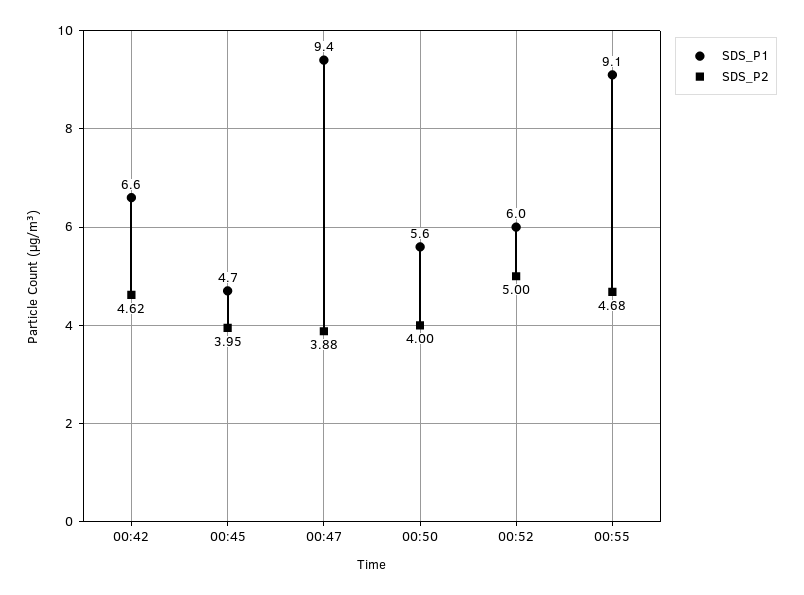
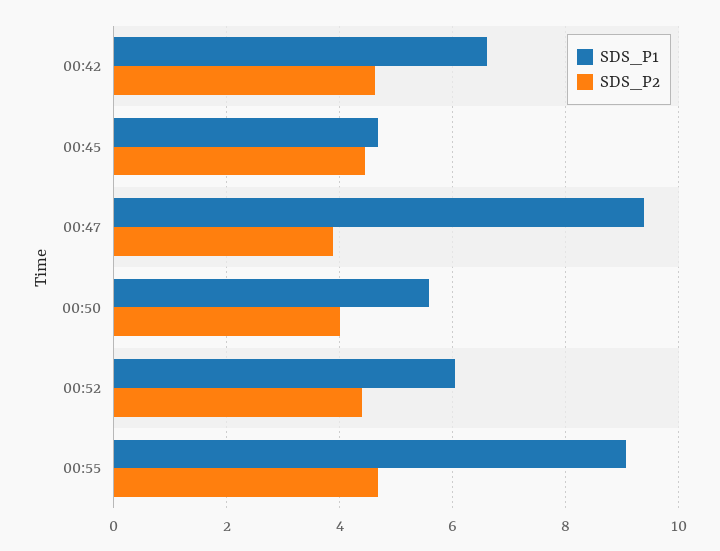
  {
    "SDS_P1": {
      "00:42": 6.6,
      "00:45": 4.7,
      "00:47": 9.4,
      "00:50": 5.6,
      "00:52": 6,
      "00:55": 9.1
    },
    "SDS_P2": {
      "00:42": 4.62,
-     "00:45": 3.95,
+     "00:45": 4.4,
      "00:47": 3.88,
      "00:50": 4,
-     "00:52": 5,
+     "00:52": 4.4,
      "00:55": 4.68
    }
  }

